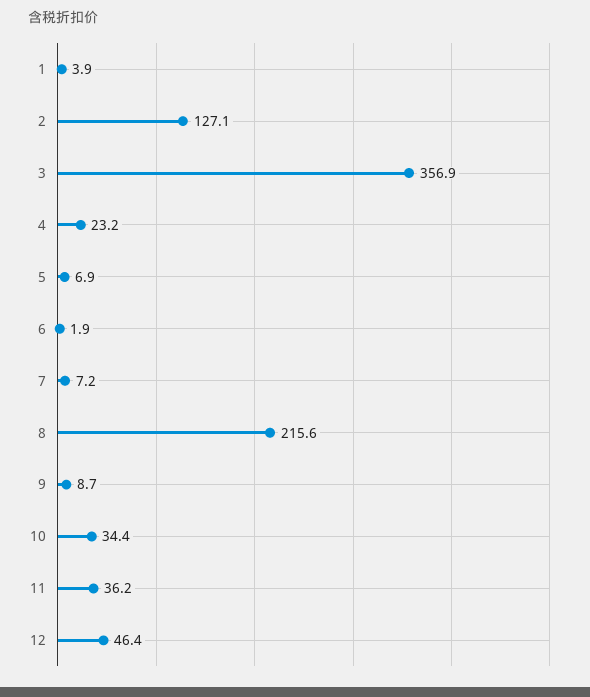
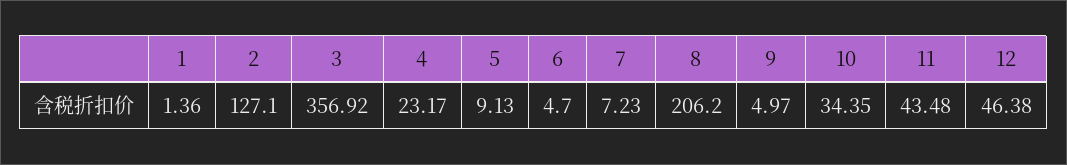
  {
-   "1": 3.9,
+   "1": 1.36,
    "2": 127.1,
    "3": 356.92,
    "4": 23.17,
-   "5": 6.9,
+   "5": 9.13,
-   "6": 1.9,
+   "6": 4.7,
    "7": 7.23,
-   "8": 215.6,
+   "8": 206.2,
-   "9": 8.7,
+   "9": 4.97,
    "10": 34.35,
-   "11": 36.2,
+   "11": 43.48,
    "12": 46.38
  }

